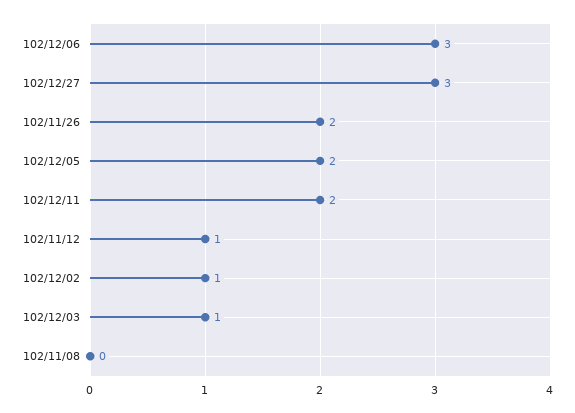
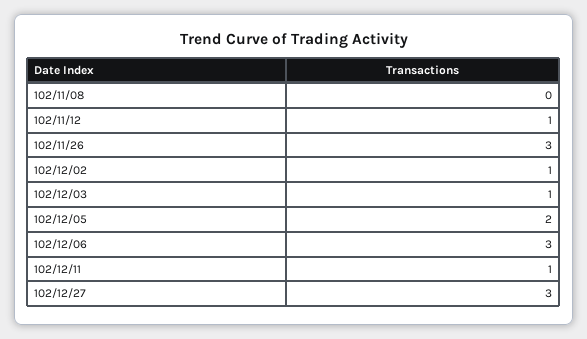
  {
    "102/12/06": 3,
    "102/12/27": 3,
-   "102/11/26": 2,
+   "102/11/26": 3,
    "102/12/05": 2,
-   "102/12/11": 2,
+   "102/12/11": 1,
    "102/11/12": 1,
    "102/12/02": 1,
    "102/12/03": 1,
    "102/11/08": 0
  }

